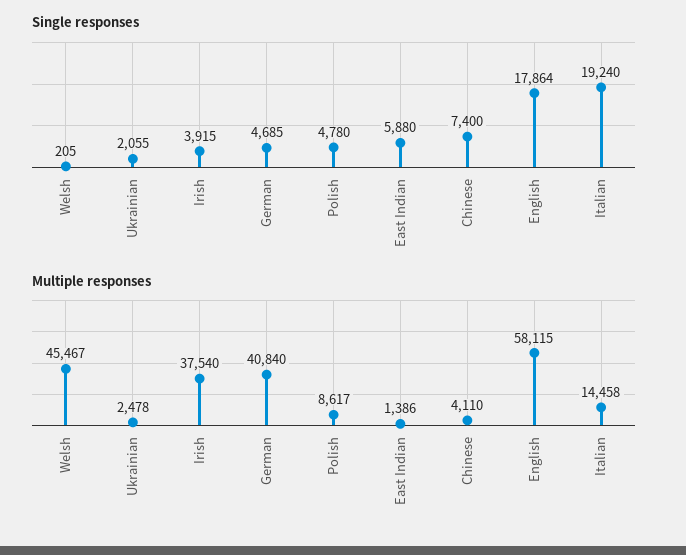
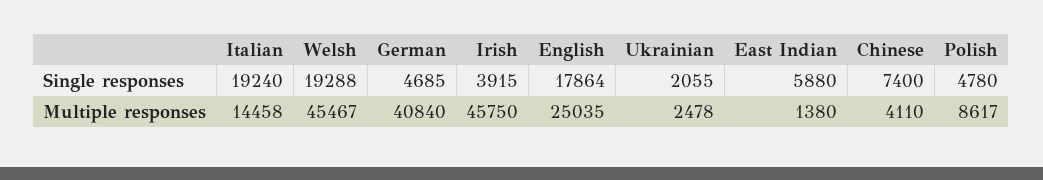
  {
    "Single responses": {
-     "Welsh": 205,
+     "Welsh": 19288,
      "Ukrainian": 2055,
      "Irish": 3915,
      "German": 4685,
      "Polish": 4780,
      "East Indian": 5880,
      "Chinese": 7400,
      "English": 17864,
      "Italian": 19240
    },
    "Multiple responses": {
      "Welsh": 45467,
      "Ukrainian": 2478,
-     "Irish": 37540,
+     "Irish": 45750,
      "German": 40840,
      "Polish": 8617,
-     "East Indian": 1386,
+     "East Indian": 1380,
      "Chinese": 4110,
-     "English": 58115,
+     "English": 25035,
      "Italian": 14458
    }
  }

